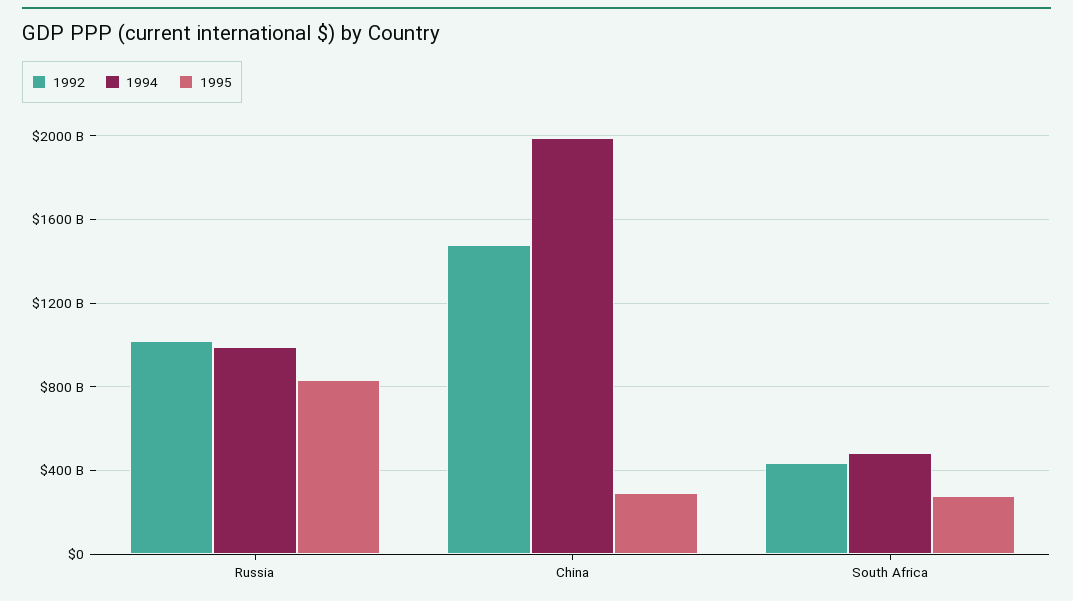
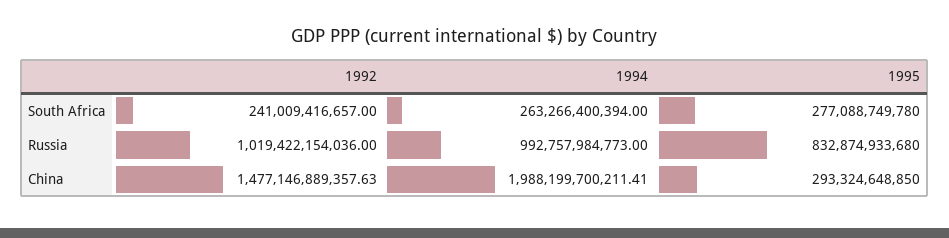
  {
    "1992": {
      "Russia": 1019422154036,
      "China": 1477146889357.63,
-     "South Africa": 450000000000
+     "South Africa": 241009416657
    },
    "1994": {
      "Russia": 992757984773,
      "China": 1988199700211.41,
-     "South Africa": 500000000000
+     "South Africa": 263266400394
    },
    "1995": {
      "Russia": 832874933680,
      "China": 293324648850,
      "South Africa": 277088749780
    }
  }

